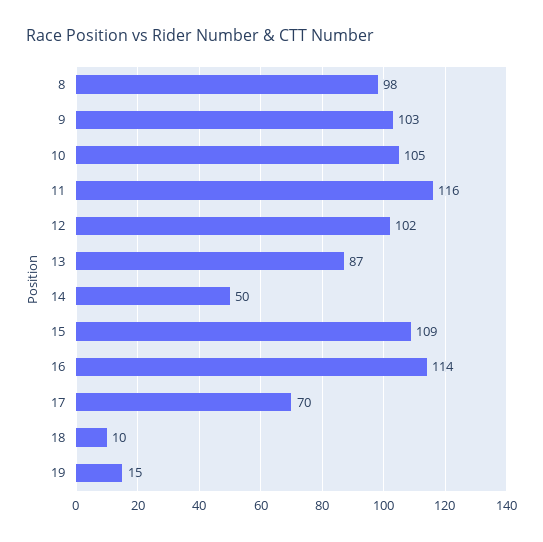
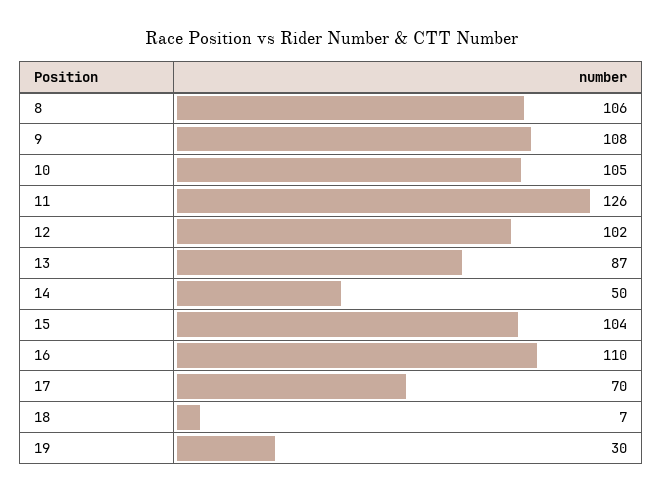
  {
-   "8": 98,
+   "8": 106,
-   "9": 103,
+   "9": 108,
    "10": 105,
-   "11": 116,
+   "11": 126,
    "12": 102,
    "13": 87,
    "14": 50,
-   "15": 109,
+   "15": 104,
-   "16": 114,
+   "16": 110,
    "17": 70,
-   "18": 10,
+   "18": 7,
-   "19": 15
+   "19": 30
  }

